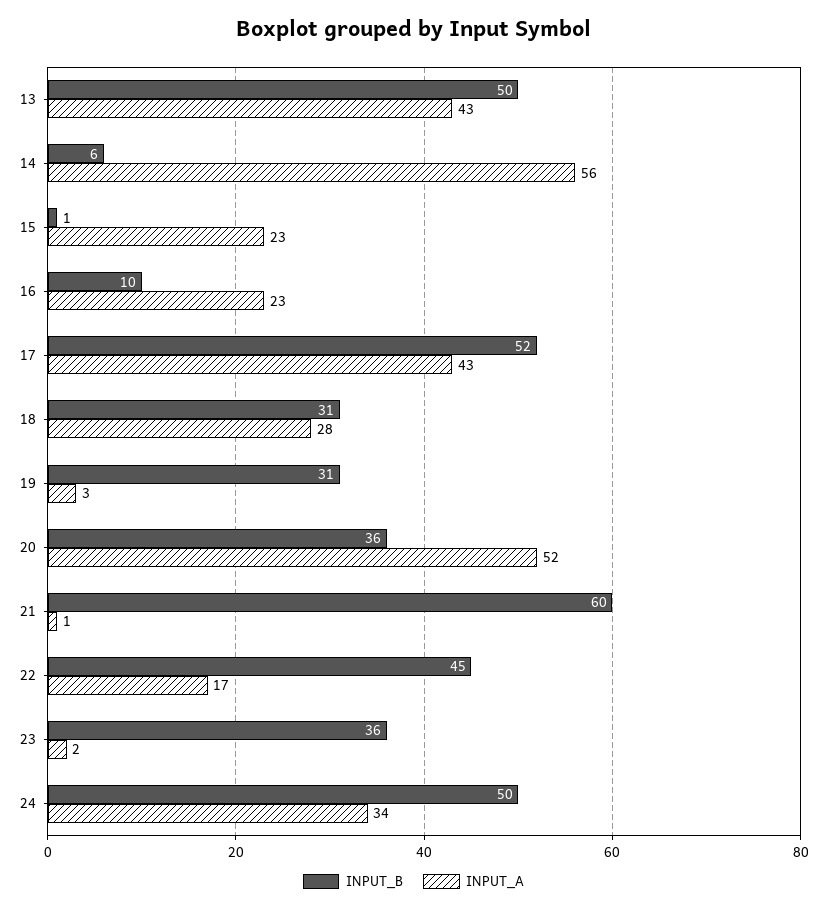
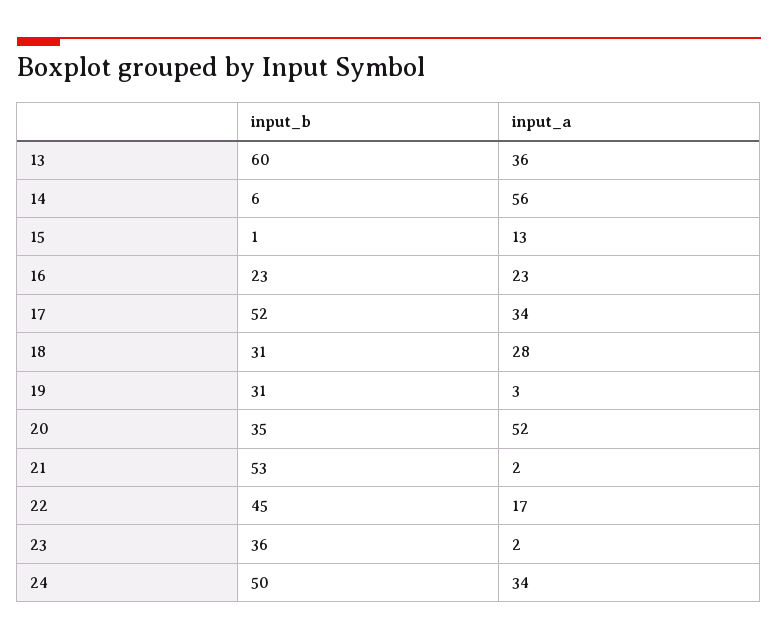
  {
    "INPUT_B": {
-     "13": 50,
+     "13": 60,
      "14": 6,
      "15": 1,
-     "16": 10,
+     "16": 23,
      "17": 52,
      "18": 31,
      "19": 31,
-     "20": 36,
+     "20": 35,
-     "21": 60,
+     "21": 53,
      "22": 45,
      "23": 36,
      "24": 50
    },
    "INPUT_A": {
-     "13": 43,
+     "13": 36,
      "14": 56,
-     "15": 23,
+     "15": 13,
      "16": 23,
-     "17": 43,
+     "17": 34,
      "18": 28,
      "19": 3,
      "20": 52,
-     "21": 1,
+     "21": 2,
      "22": 17,
      "23": 2,
      "24": 34
    }
  }

